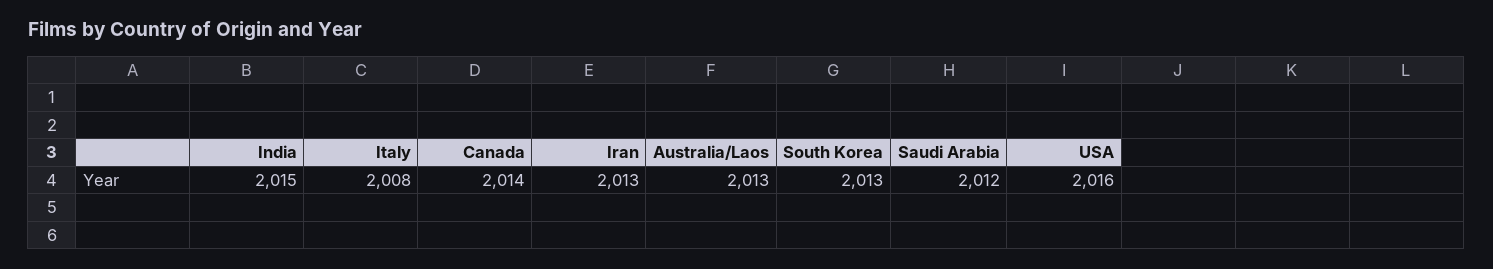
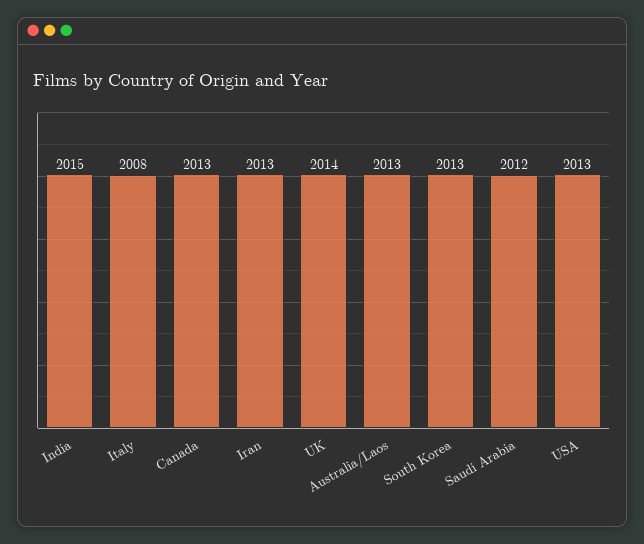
  {
    "India": 2015,
    "Italy": 2008,
-   "Canada": 2014,
+   "Canada": 2013,
    "Iran": 2013,
    "Australia/Laos": 2013,
    "South Korea": 2013,
    "Saudi Arabia": 2012,
-   "USA": 2016
+   "USA": 2013,
+   "UK": 2014
  }

